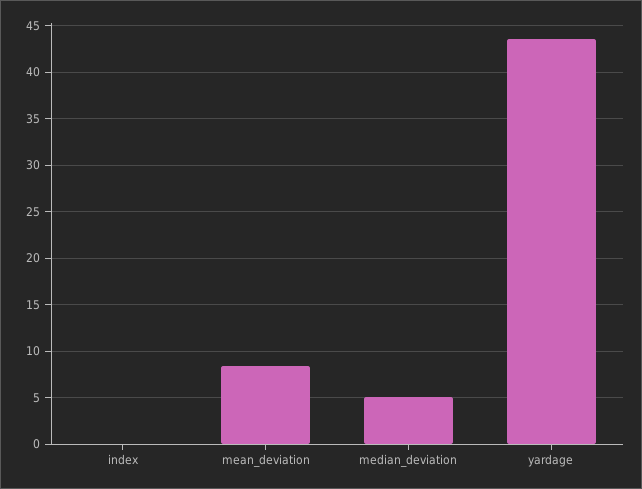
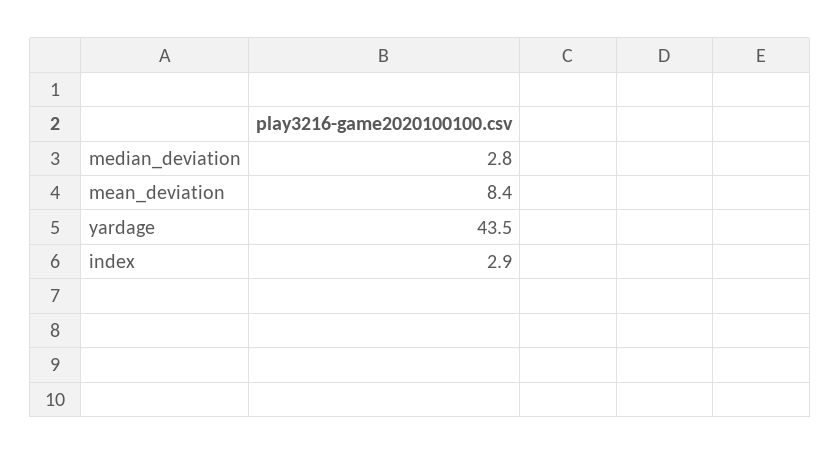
  {
-   "index": 0,
+   "index": 2.9,
    "mean_deviation": 8.4,
-   "median_deviation": 5,
+   "median_deviation": 2.8,
    "yardage": 43.5
  }

